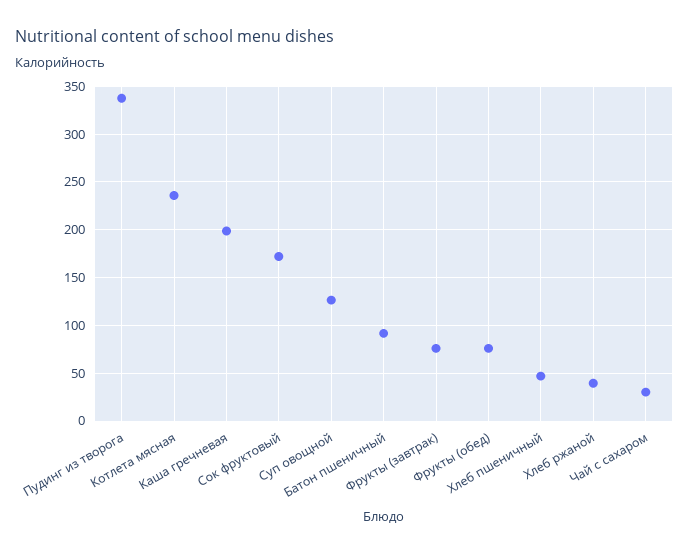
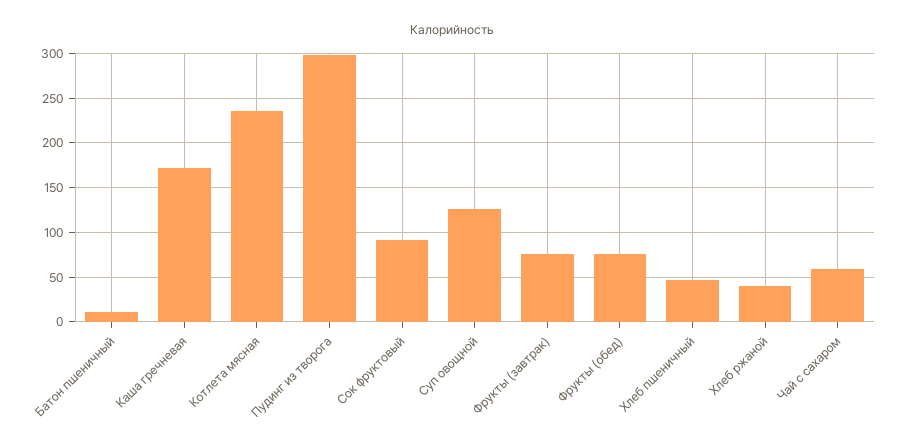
  {
-   "Пудинг из творога": 340,
+   "Пудинг из творога": 300,
    "Котлета мясная": 240,
-   "Каша гречневая": 200,
+   "Каша гречневая": 170,
-   "Сок фруктовый": 170,
+   "Сок фруктовый": 90,
    "Суп овощной": 130,
-   "Батон пшеничный": 90,
+   "Батон пшеничный": 10,
    "Фрукты (завтрак)": 80,
    "Фрукты (обед)": 80,
    "Хлеб пшеничный": 50,
    "Хлеб ржаной": 40,
-   "Чай с сахаром": 30
+   "Чай с сахаром": 60
  }

